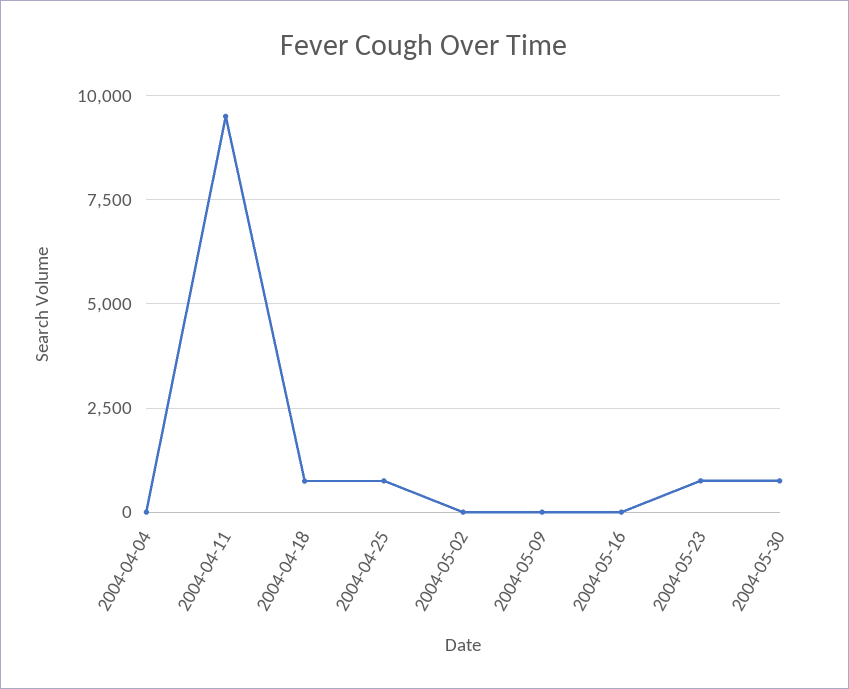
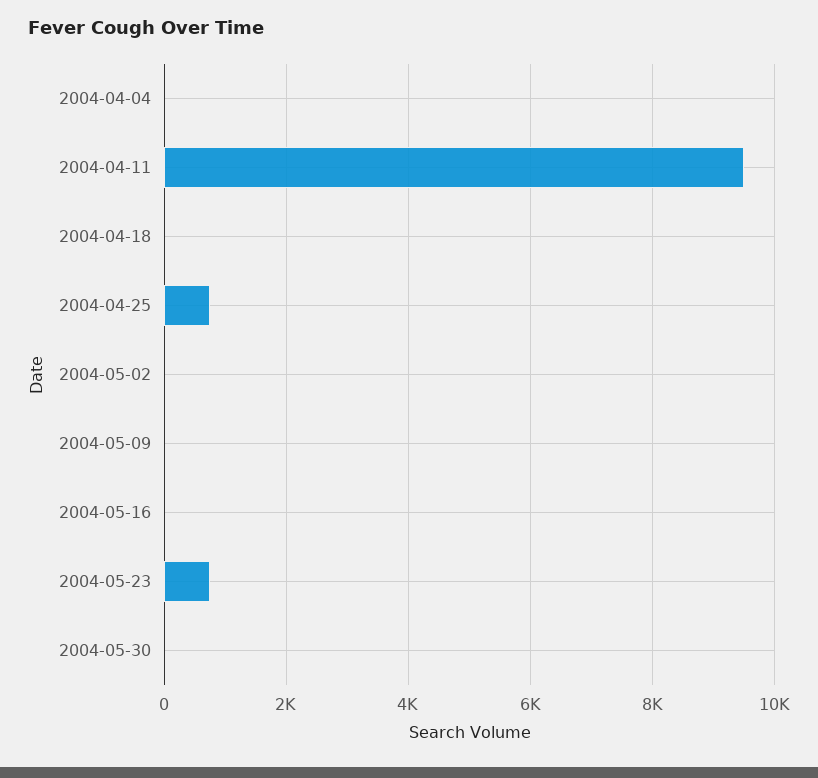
  {
    "2004-04-04": 0,
    "2004-04-11": 9600,
-   "2004-04-18": 750,
+   "2004-04-18": 0,
    "2004-04-25": 800,
    "2004-05-02": 0,
    "2004-05-09": 0,
    "2004-05-16": 0,
    "2004-05-23": 800,
-   "2004-05-30": 750
+   "2004-05-30": 0
  }

